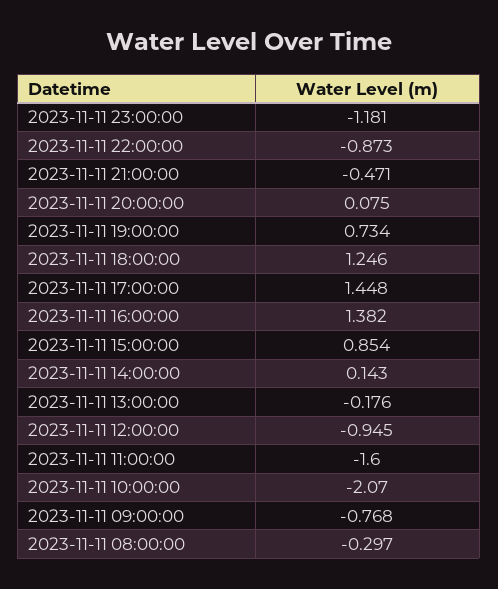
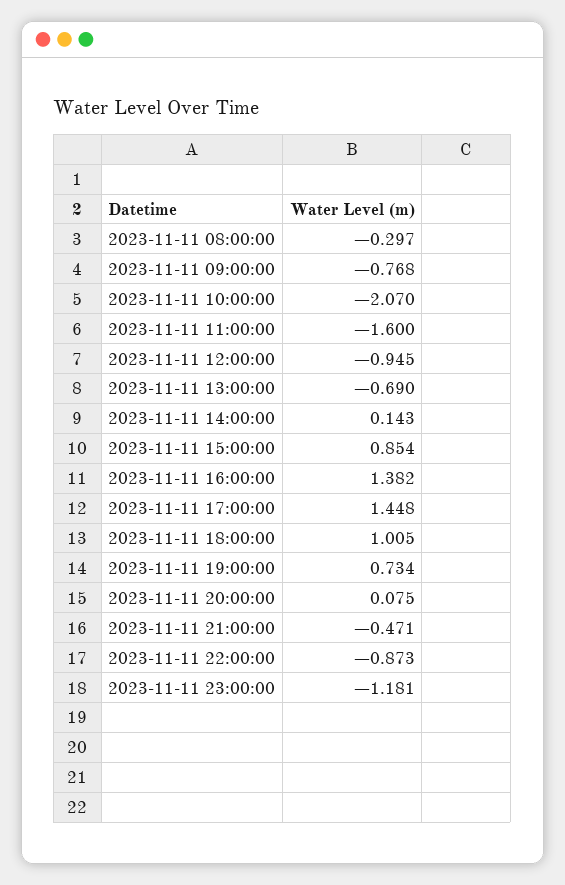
  {
    "2023-11-11 23:00:00": -1.181,
    "2023-11-11 22:00:00": -0.873,
    "2023-11-11 21:00:00": -0.471,
    "2023-11-11 20:00:00": 0.075,
    "2023-11-11 19:00:00": 0.734,
-   "2023-11-11 18:00:00": 1.246,
+   "2023-11-11 18:00:00": 1.005,
    "2023-11-11 17:00:00": 1.448,
    "2023-11-11 16:00:00": 1.382,
    "2023-11-11 15:00:00": 0.854,
    "2023-11-11 14:00:00": 0.143,
-   "2023-11-11 13:00:00": -0.176,
+   "2023-11-11 13:00:00": -0.69,
    "2023-11-11 12:00:00": -0.945,
    "2023-11-11 11:00:00": -1.6,
    "2023-11-11 10:00:00": -2.07,
    "2023-11-11 09:00:00": -0.768,
    "2023-11-11 08:00:00": -0.297
  }

